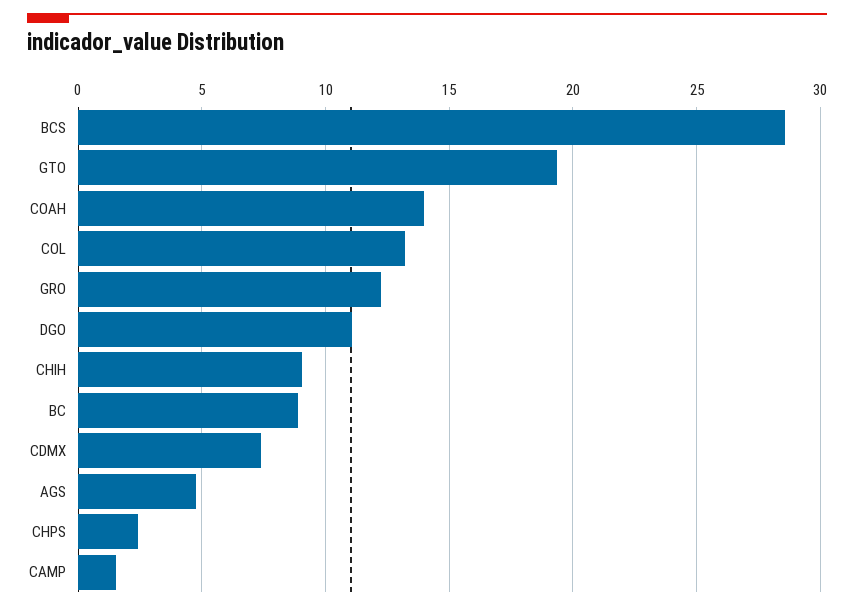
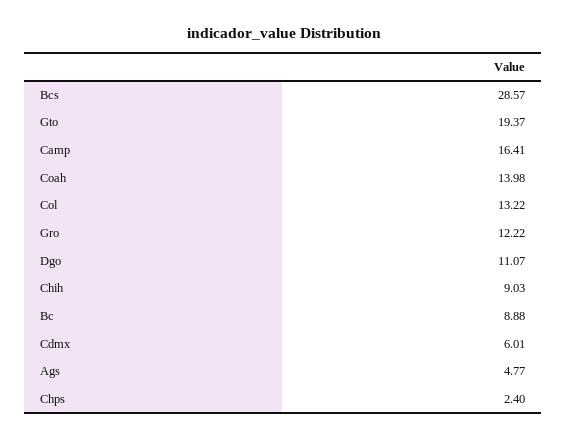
  {
    "BCS": 28.57,
    "GTO": 19.37,
    "COAH": 13.98,
    "COL": 13.22,
    "GRO": 12.22,
    "DGO": 11.07,
    "CHIH": 9.03,
    "BC": 8.88,
-   "CDMX": 7.5,
+   "CDMX": 6.01,
    "AGS": 4.77,
    "CHPS": 2.4,
-   "CAMP": 1.5
+   "CAMP": 16.41
  }

